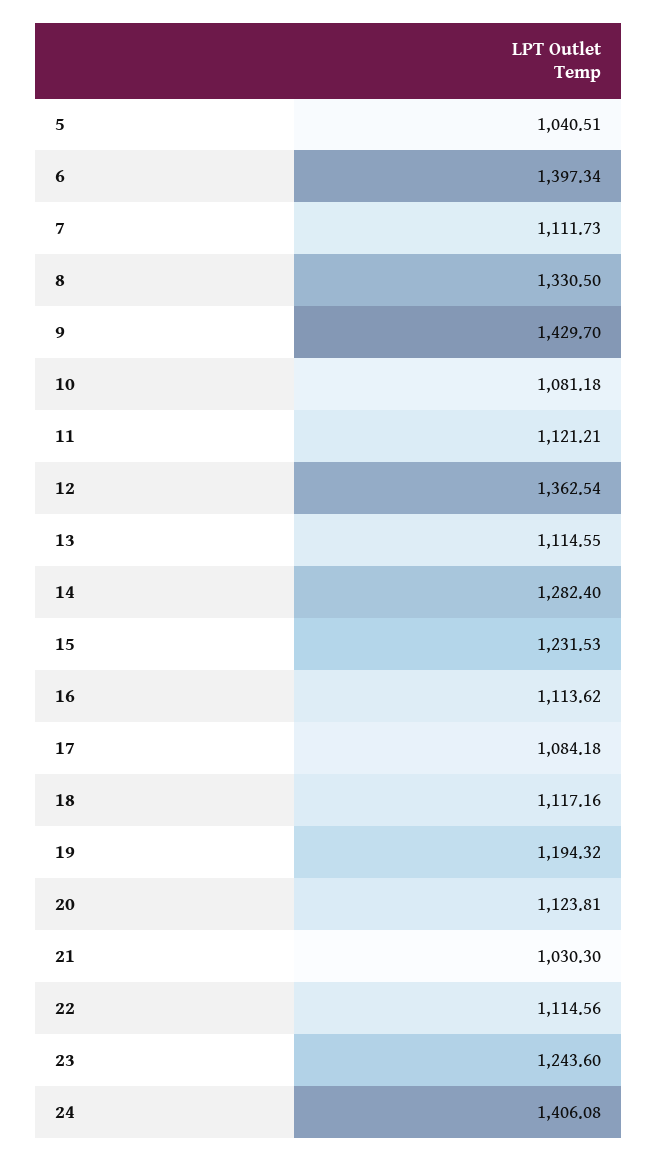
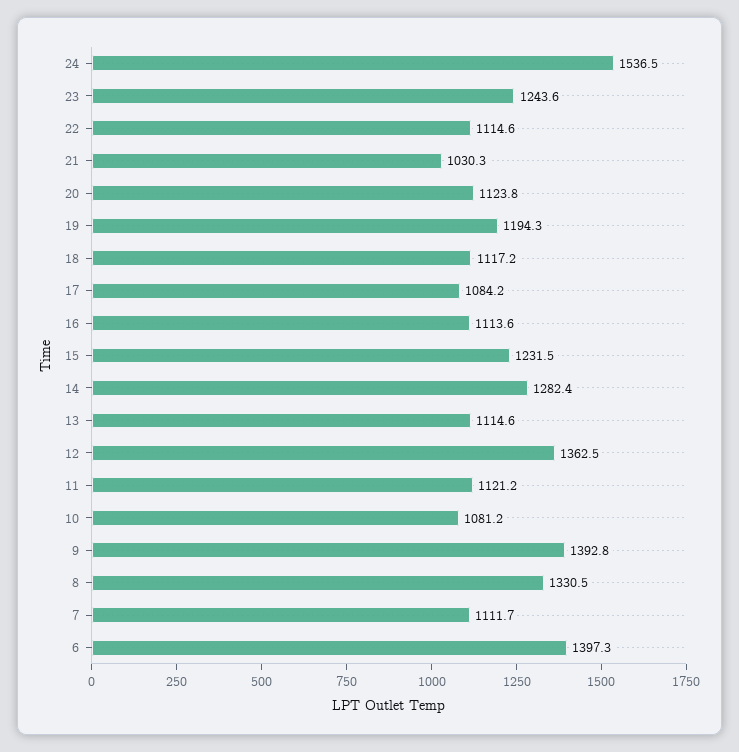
  {
-   "5": 1040.51,
    "6": 1397.34,
    "7": 1111.73,
    "8": 1330.5,
-   "9": 1429.7,
+   "9": 1392.8,
    "10": 1081.18,
    "11": 1121.21,
    "12": 1362.54,
    "13": 1114.55,
    "14": 1282.4,
    "15": 1231.53,
    "16": 1113.62,
    "17": 1084.18,
    "18": 1117.16,
    "19": 1194.32,
    "20": 1123.81,
    "21": 1030.3,
    "22": 1114.56,
    "23": 1243.6,
-   "24": 1406.08
+   "24": 1536.5
  }

